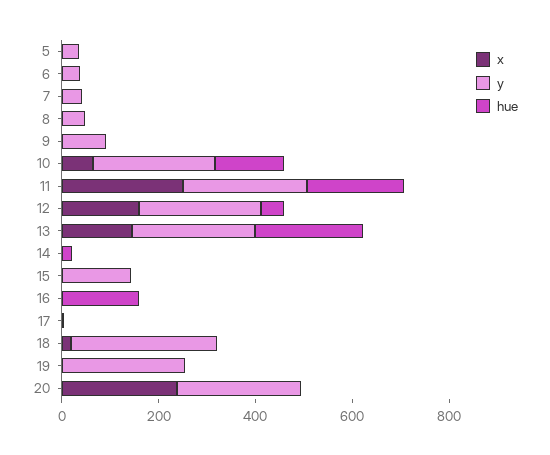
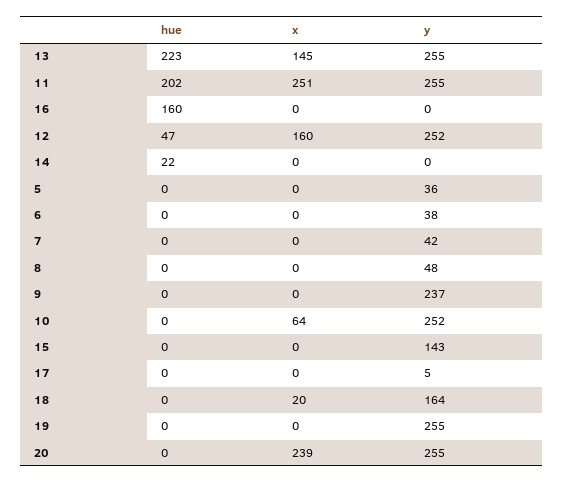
  {
    "x": {
      "5": 0,
      "6": 0,
      "7": 0,
      "8": 0,
      "9": 0,
      "10": 64,
      "11": 251,
      "12": 160,
      "13": 145,
      "14": 0,
      "15": 0,
      "16": 0,
      "17": 0,
      "18": 20,
      "19": 0,
      "20": 239
    },
    "y": {
      "5": 36,
      "6": 38,
      "7": 42,
      "8": 48,
-     "9": 100,
+     "9": 237,
      "10": 252,
      "11": 255,
      "12": 252,
      "13": 255,
      "14": 0,
      "15": 143,
      "16": 0,
      "17": 5,
-     "18": 300,
+     "18": 164,
      "19": 255,
      "20": 255
    },
    "hue": {
      "5": 0,
      "6": 0,
      "7": 0,
      "8": 0,
      "9": 0,
-     "10": 150,
+     "10": 0,
      "11": 202,
      "12": 47,
      "13": 223,
      "14": 22,
      "15": 0,
      "16": 160,
      "17": 0,
      "18": 0,
      "19": 0,
      "20": 0
    }
  }

